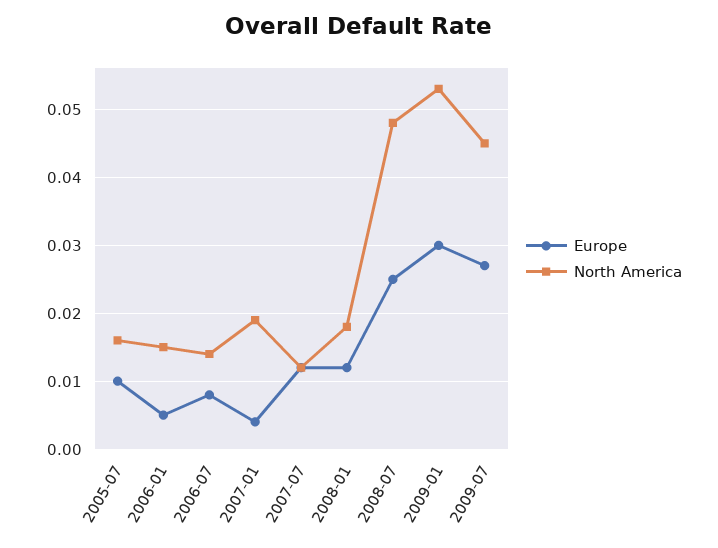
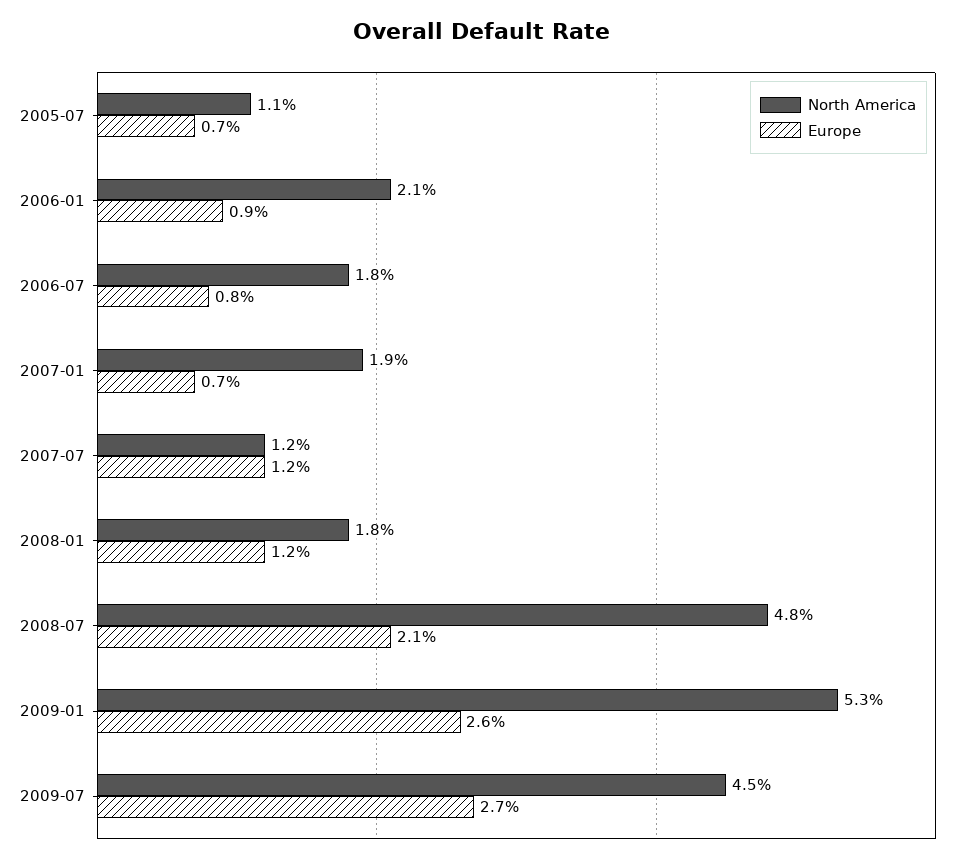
  {
    "Europe": {
-     "2005-07": 0.01,
+     "2005-07": 0.007,
-     "2006-01": 0.005,
+     "2006-01": 0.009,
      "2006-07": 0.008,
-     "2007-01": 0.004,
+     "2007-01": 0.007,
      "2007-07": 0.012,
      "2008-01": 0.012,
-     "2008-07": 0.025,
+     "2008-07": 0.021,
-     "2009-01": 0.03,
+     "2009-01": 0.026,
      "2009-07": 0.027
    },
    "North America": {
-     "2005-07": 0.016,
+     "2005-07": 0.011,
-     "2006-01": 0.015,
+     "2006-01": 0.021,
-     "2006-07": 0.014,
+     "2006-07": 0.018,
      "2007-01": 0.019,
      "2007-07": 0.012,
      "2008-01": 0.018,
      "2008-07": 0.048,
      "2009-01": 0.053,
      "2009-07": 0.045
    }
  }

